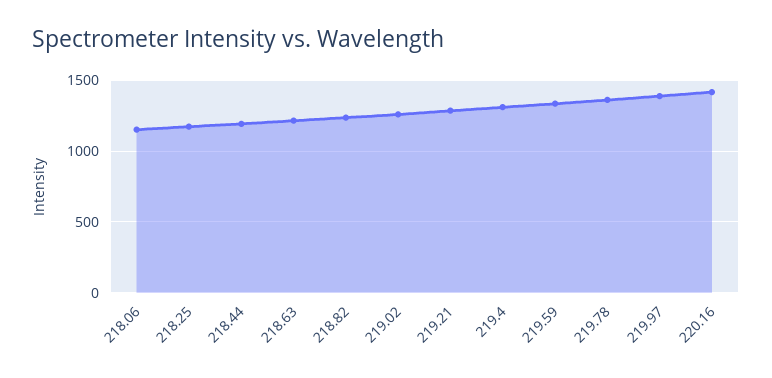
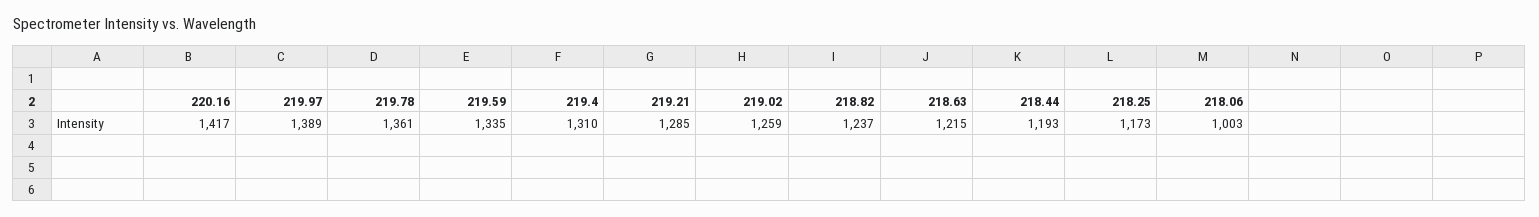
  {
-   "218.06": 1150,
+   "218.06": 1003,
    "218.25": 1173,
    "218.44": 1193,
    "218.63": 1215,
    "218.82": 1237,
    "219.02": 1259,
    "219.21": 1285,
    "219.4": 1310,
    "219.59": 1335,
    "219.78": 1361,
    "219.97": 1389,
    "220.16": 1417
  }

